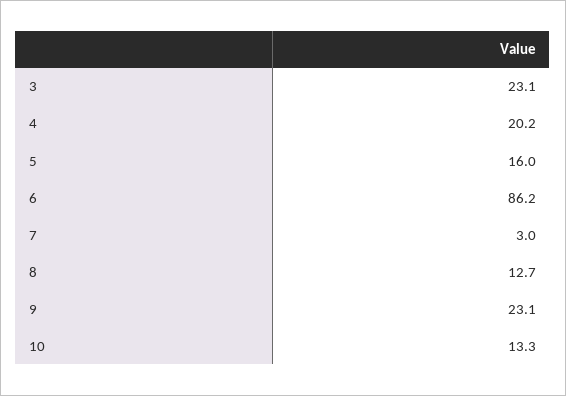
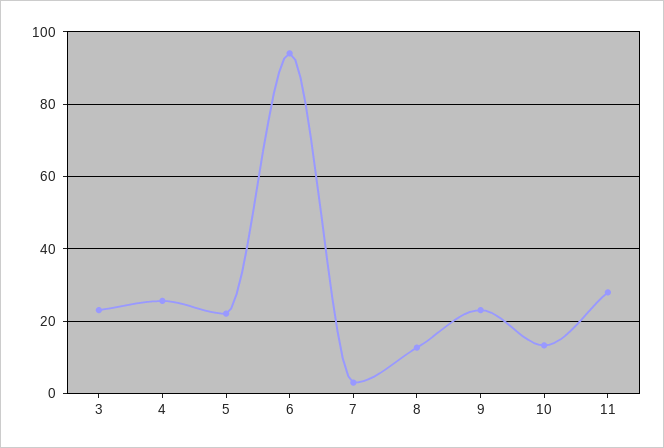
  {
    "3": 23.1,
-   "4": 20.2,
+   "4": 26,
-   "5": 16,
+   "5": 22,
-   "6": 86.2,
+   "6": 94,
    "7": 3,
    "8": 12.7,
    "9": 23.1,
-   "10": 13.3
+   "10": 13.3,
+   "11": 28
  }

